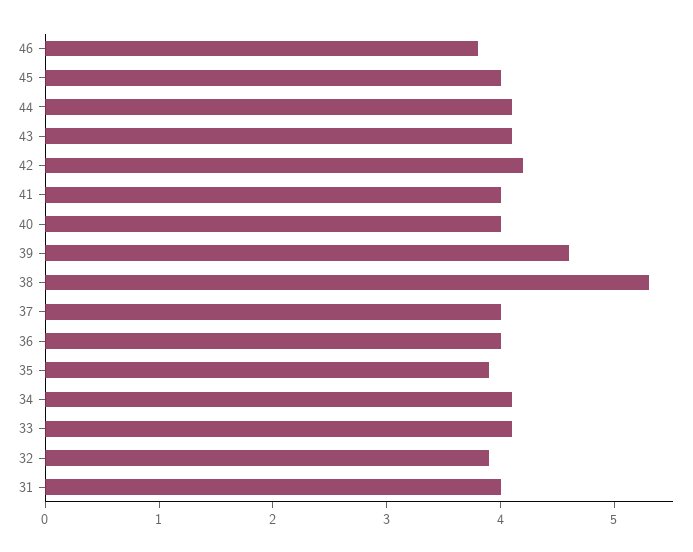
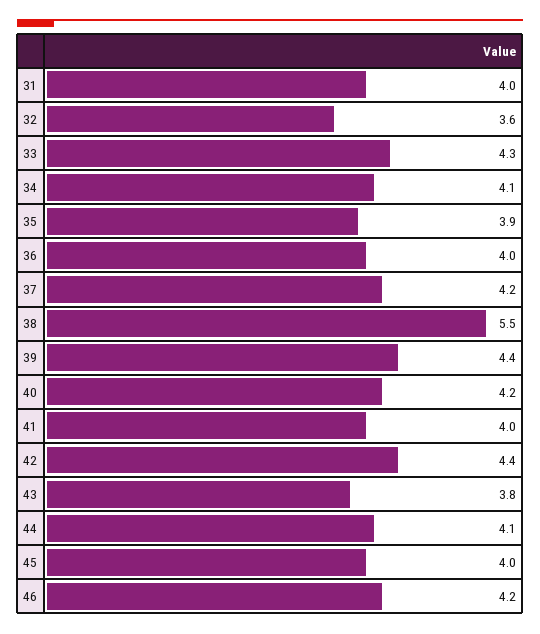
  {
-   "46": 3.8,
+   "46": 4.2,
    "45": 4,
    "44": 4.1,
-   "43": 4.1,
+   "43": 3.8,
-   "42": 4.2,
+   "42": 4.4,
    "41": 4,
-   "40": 4,
+   "40": 4.2,
-   "39": 4.6,
+   "39": 4.4,
-   "38": 5.3,
+   "38": 5.5,
-   "37": 4,
+   "37": 4.2,
    "36": 4,
    "35": 3.9,
    "34": 4.1,
-   "33": 4.1,
+   "33": 4.3,
-   "32": 3.9,
+   "32": 3.6,
    "31": 4
  }

